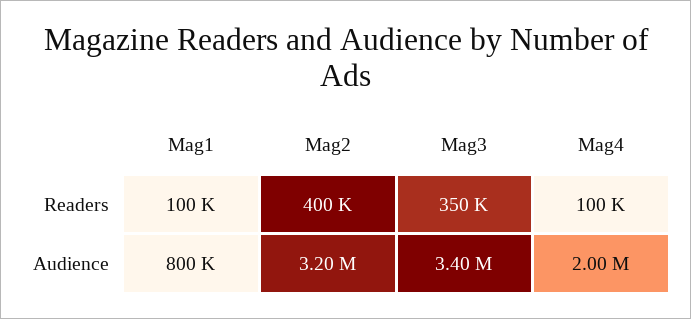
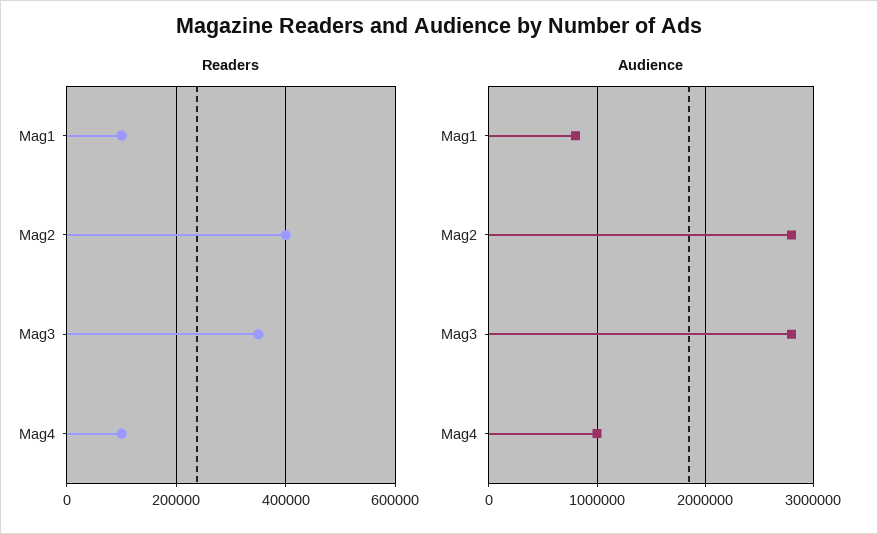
  {
    "Readers": {
      "Mag1": 100000,
      "Mag2": 400000,
      "Mag3": 350000,
      "Mag4": 100000
    },
    "Audience": {
      "Mag1": 800000,
-     "Mag2": 3200000,
+     "Mag2": 2800000,
-     "Mag3": 3400000,
+     "Mag3": 2800000,
-     "Mag4": 2000000
+     "Mag4": 1000000
    }
  }

